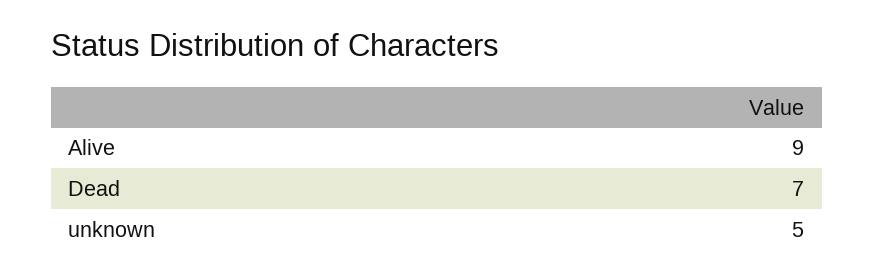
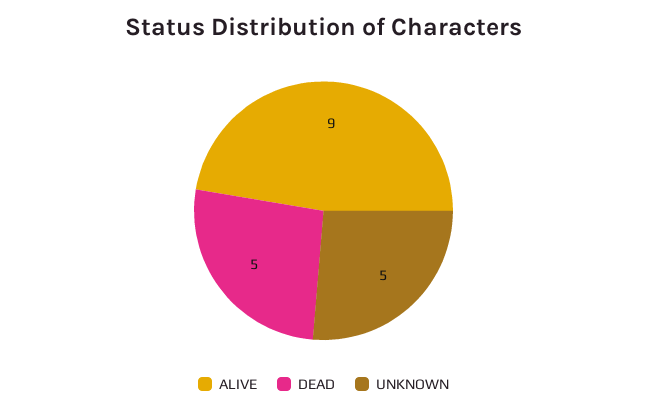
  {
    "Alive": 9,
-   "Dead": 7,
+   "Dead": 5,
    "unknown": 5
  }

